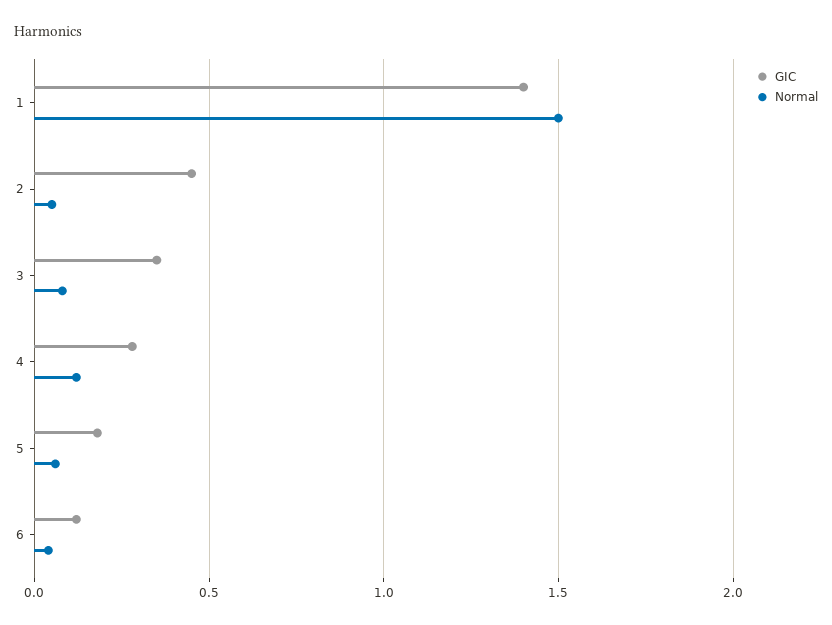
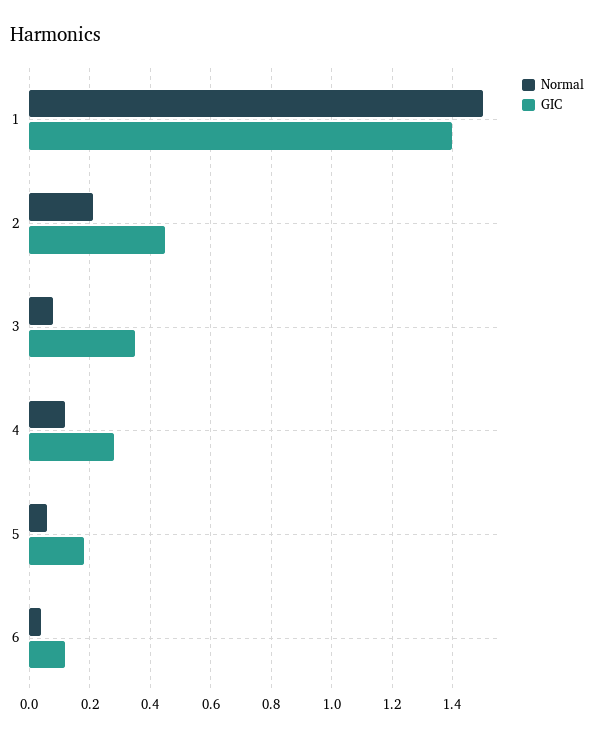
  {
    "GIC": {
      "1": 1.4,
      "2": 0.45,
      "3": 0.35,
      "4": 0.3,
      "5": 0.2,
      "6": 0.1
    },
    "Normal": {
      "1": 1.5,
-     "2": 0.05,
+     "2": 0.2,
      "3": 0.1,
      "4": 0.1,
      "5": 0.05,
      "6": 0.05
    }
  }

